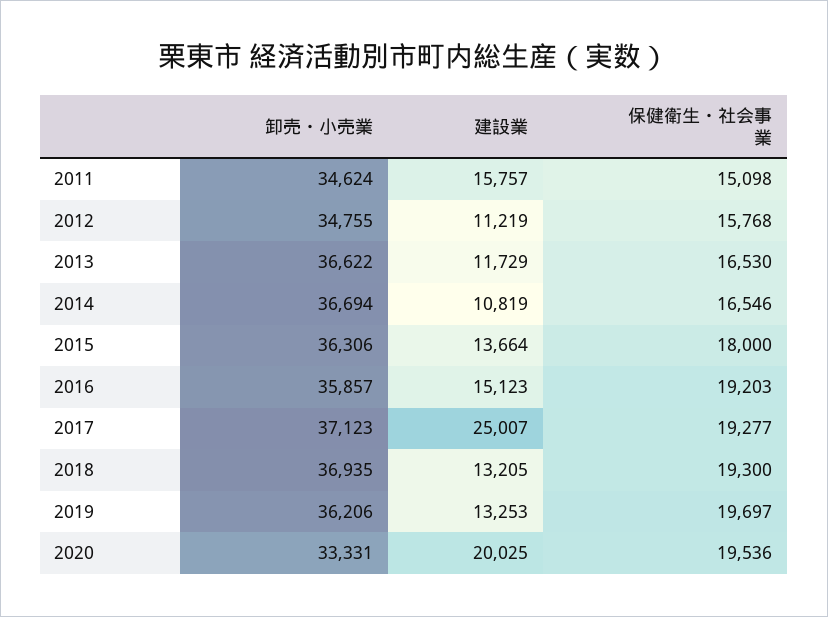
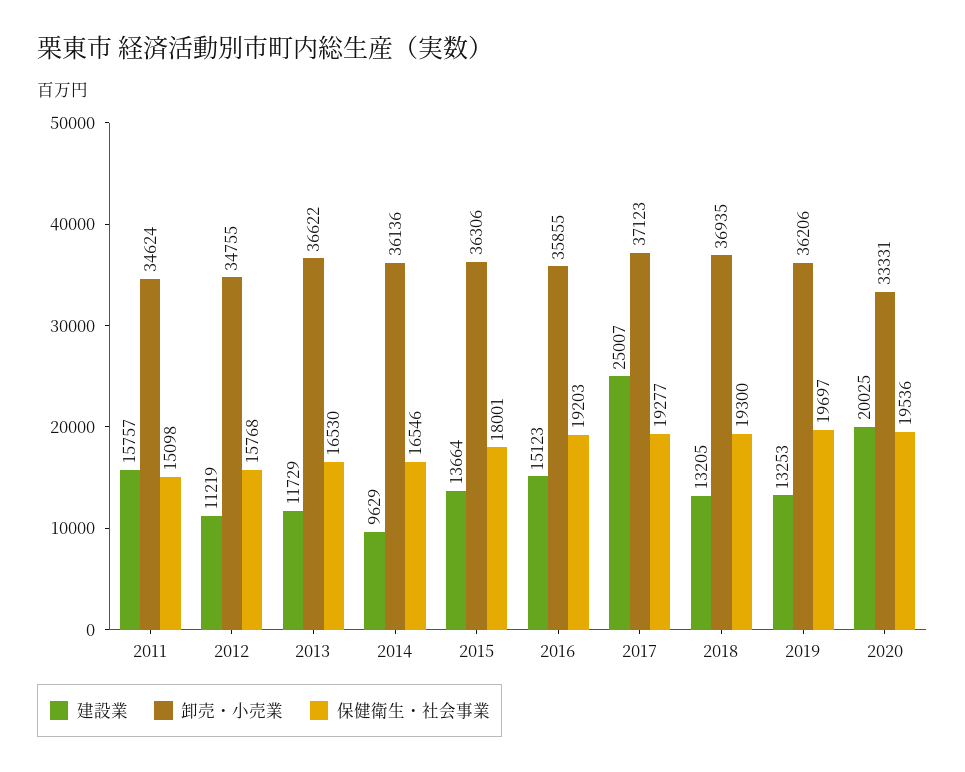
  {
    "卸売・小売業": {
      "2011": 34624,
      "2012": 34755,
      "2013": 36622,
-     "2014": 36694,
+     "2014": 36136,
      "2015": 36306,
-     "2016": 35857,
+     "2016": 35855,
      "2017": 37123,
      "2018": 36935,
      "2019": 36206,
      "2020": 33331
    },
    "建設業": {
      "2011": 15757,
      "2012": 11219,
      "2013": 11729,
-     "2014": 10819,
+     "2014": 9629,
      "2015": 13664,
      "2016": 15123,
      "2017": 25007,
      "2018": 13205,
      "2019": 13253,
      "2020": 20025
    },
    "保健衛生・社会事業": {
      "2011": 15098,
      "2012": 15768,
      "2013": 16530,
      "2014": 16546,
-     "2015": 18000,
+     "2015": 18001,
      "2016": 19203,
      "2017": 19277,
      "2018": 19300,
      "2019": 19697,
      "2020": 19536
    }
  }

